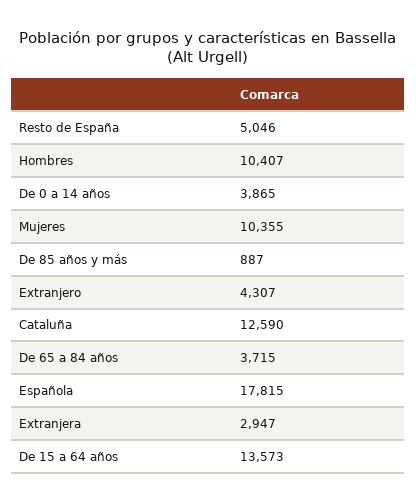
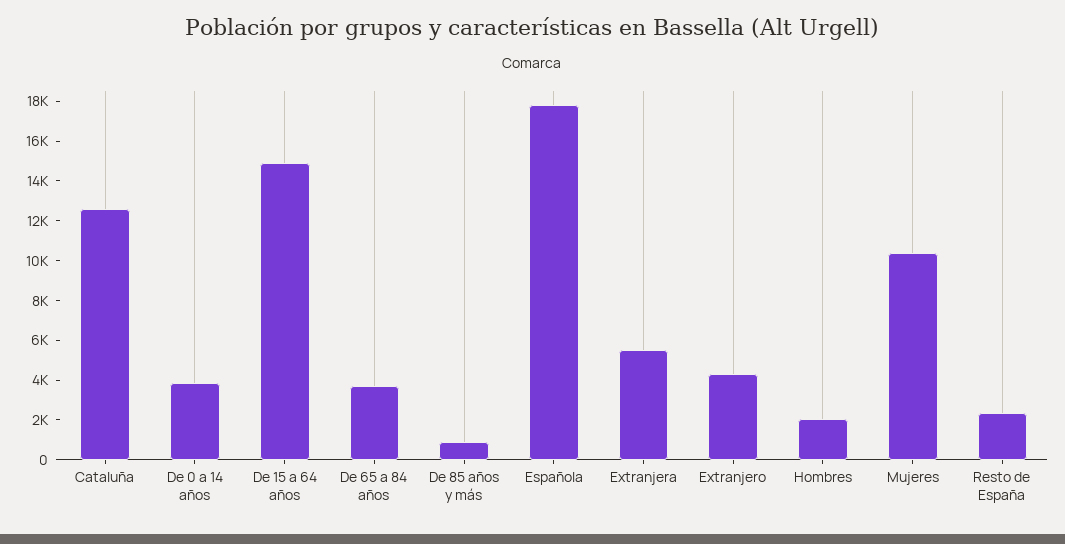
  {
-   "Resto de España": 5046,
+   "Resto de España": 2500,
-   "Hombres": 10407,
+   "Hombres": 2000,
    "De 0 a 14 años": 3865,
    "Mujeres": 10355,
    "De 85 años y más": 887,
    "Extranjero": 4307,
    "Cataluña": 12590,
    "De 65 a 84 años": 3715,
    "Española": 17815,
-   "Extranjera": 2947,
+   "Extranjera": 5500,
-   "De 15 a 64 años": 13573
+   "De 15 a 64 años": 15000
  }

